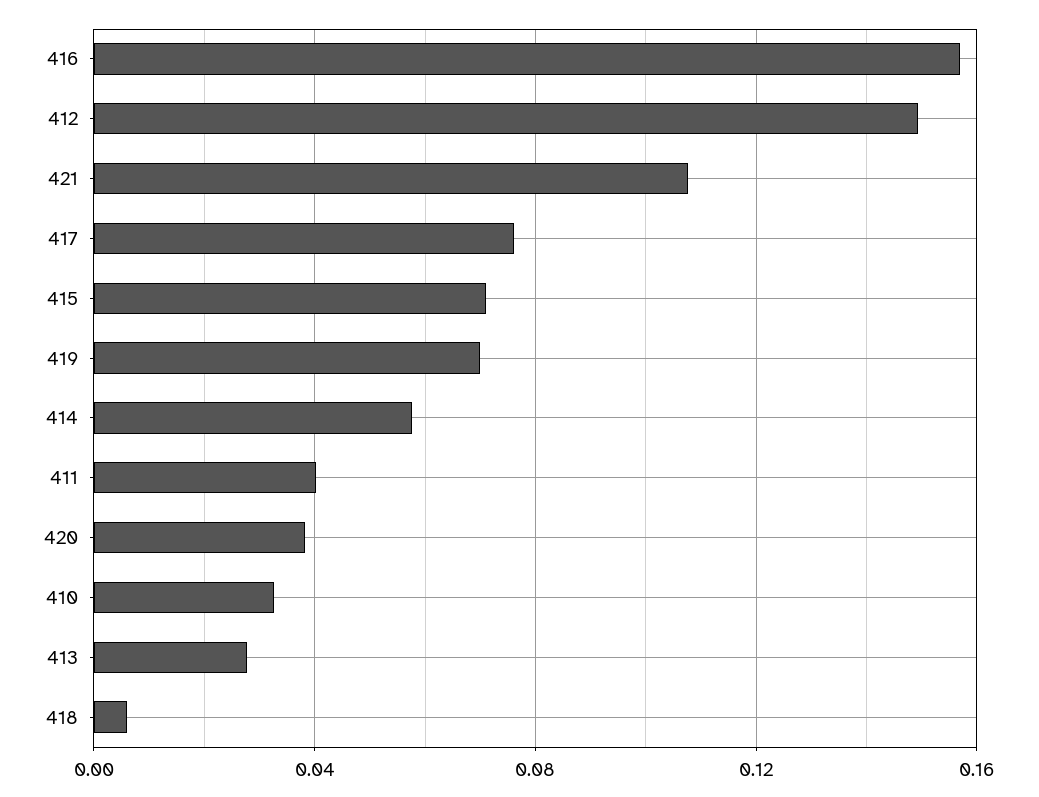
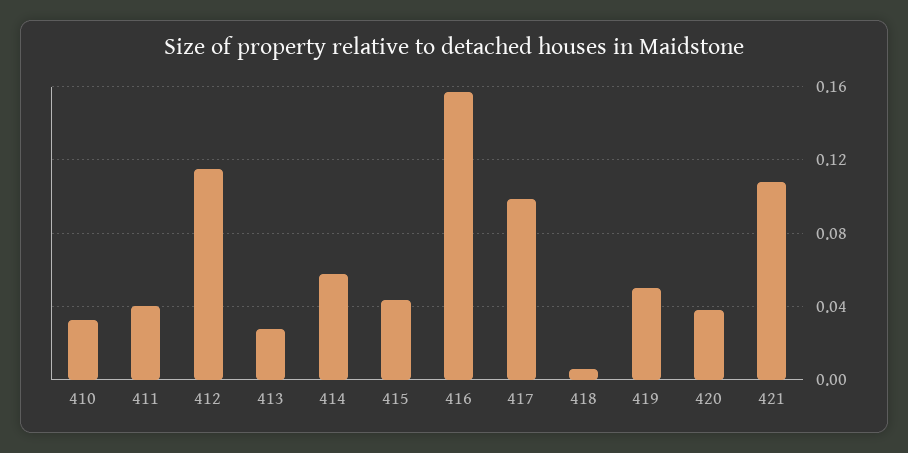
  {
    "416": 0.155,
-   "412": 0.15,
+   "412": 0.115,
    "421": 0.11,
-   "417": 0.075,
+   "417": 0.1,
-   "415": 0.07,
+   "415": 0.045,
-   "419": 0.07,
+   "419": 0.05,
    "414": 0.06,
    "411": 0.04,
    "420": 0.04,
    "410": 0.035,
    "413": 0.03,
    "418": 0.005
  }

